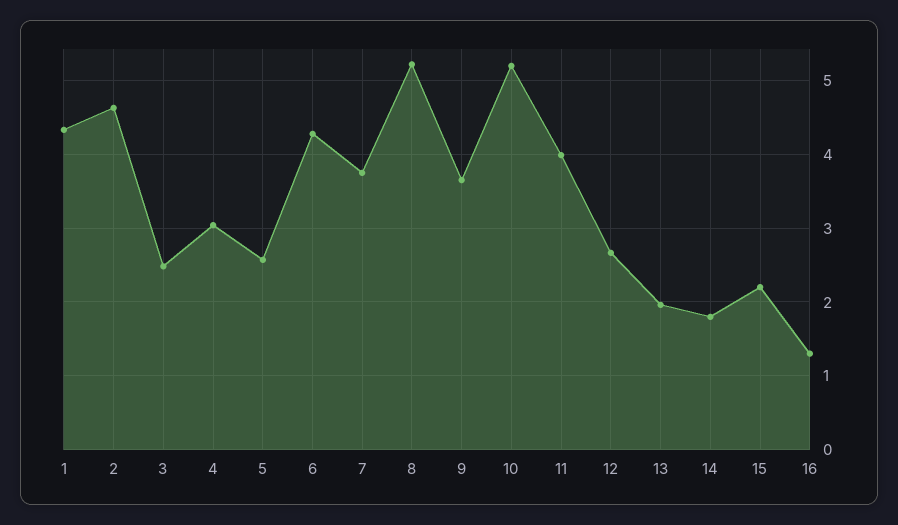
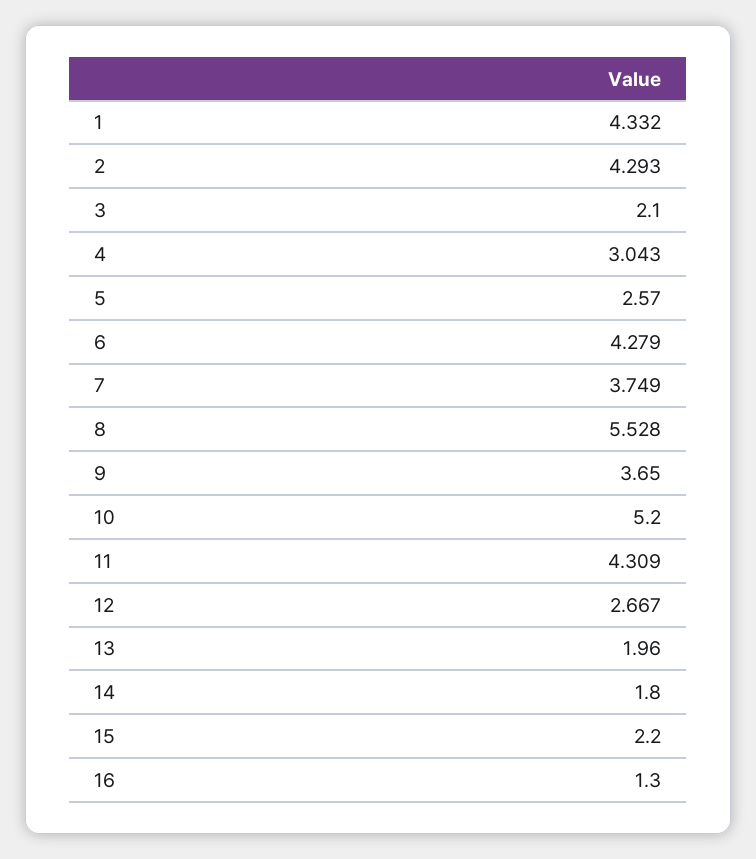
  {
    "1": 4.332,
-   "2": 4.6,
+   "2": 4.293,
-   "3": 2.5,
+   "3": 2.1,
    "4": 3.043,
    "5": 2.57,
    "6": 4.279,
    "7": 3.749,
-   "8": 5.2,
+   "8": 5.528,
    "9": 3.65,
    "10": 5.2,
-   "11": 4,
+   "11": 4.309,
    "12": 2.667,
    "13": 1.96,
    "14": 1.8,
    "15": 2.2,
    "16": 1.3
  }

